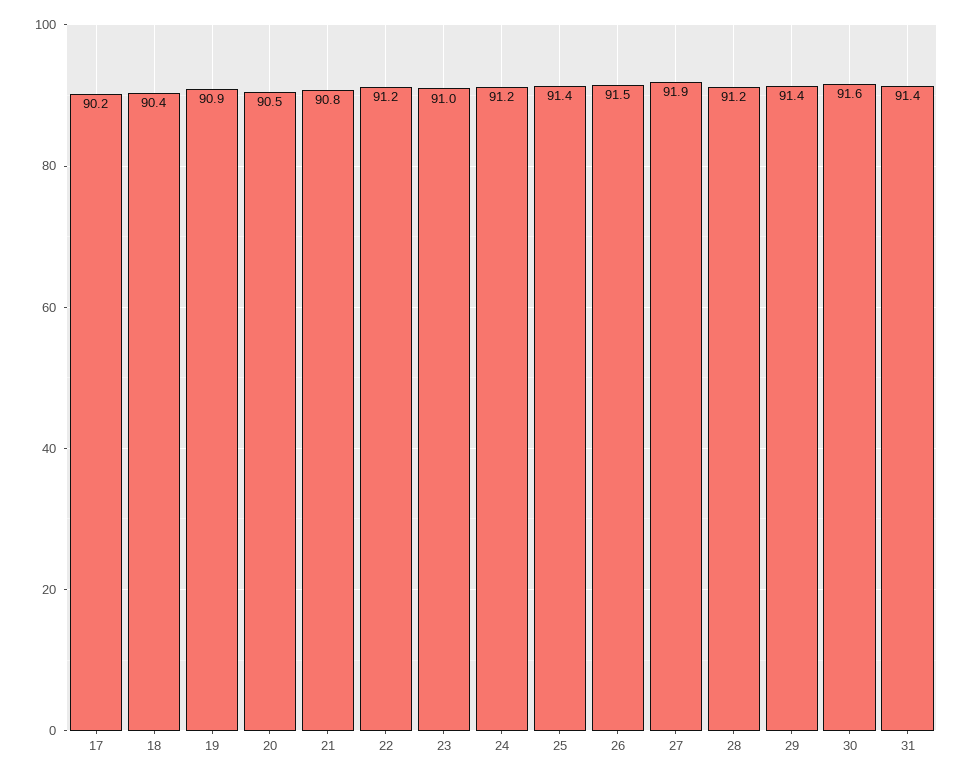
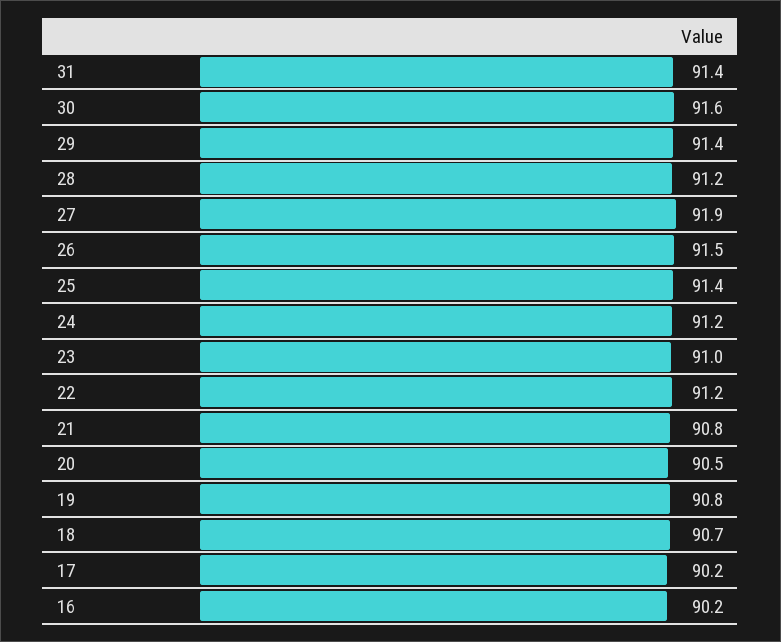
  {
    "17": 90.2,
-   "18": 90.4,
+   "18": 90.7,
-   "19": 90.9,
+   "19": 90.8,
    "20": 90.5,
    "21": 90.8,
    "22": 91.2,
    "23": 91,
    "24": 91.2,
    "25": 91.4,
    "26": 91.5,
    "27": 91.9,
    "28": 91.2,
    "29": 91.4,
    "30": 91.6,
-   "31": 91.4
+   "31": 91.4,
+   "16": 90.2
  }

